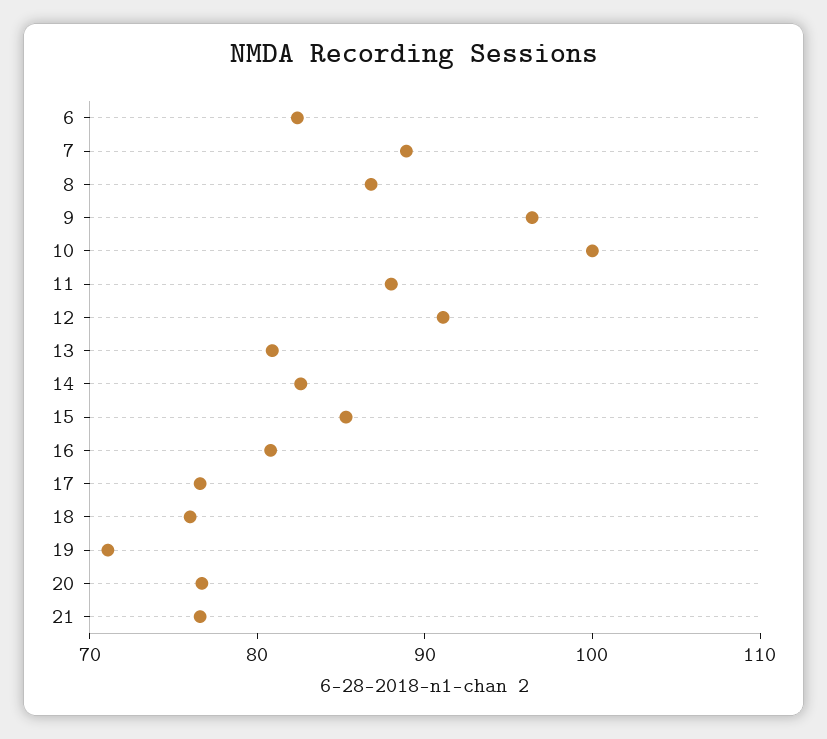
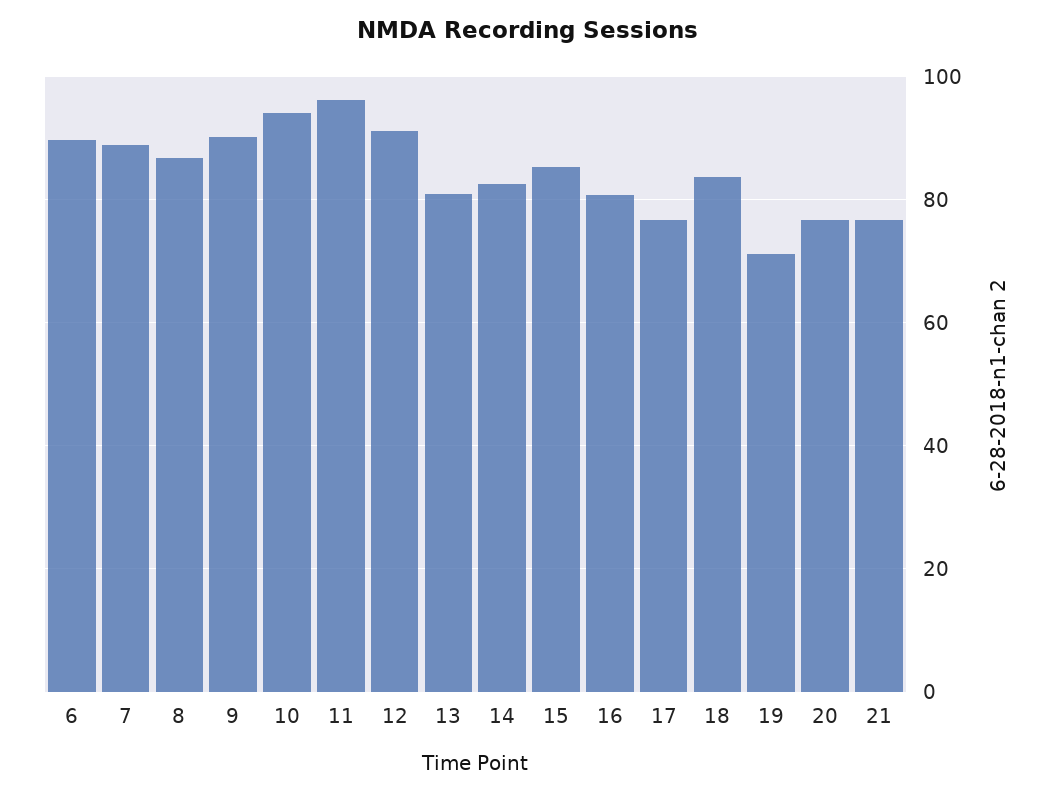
  {
-   "6": 82,
+   "6": 90,
    "7": 88,
    "8": 86,
-   "9": 96,
+   "9": 90,
-   "10": 100,
+   "10": 94,
-   "11": 88,
+   "11": 96,
    "12": 92,
    "13": 80,
    "14": 82,
    "15": 86,
    "16": 80,
    "17": 76,
-   "18": 76,
+   "18": 84,
    "19": 72,
    "20": 76,
    "21": 76
  }

